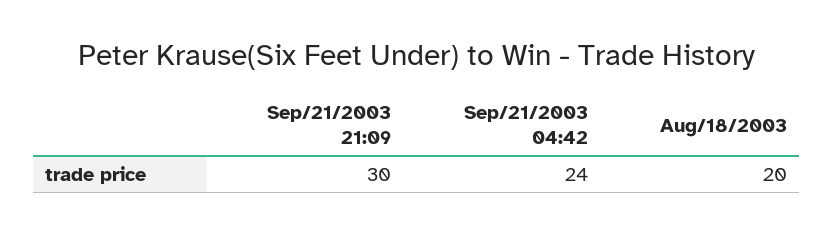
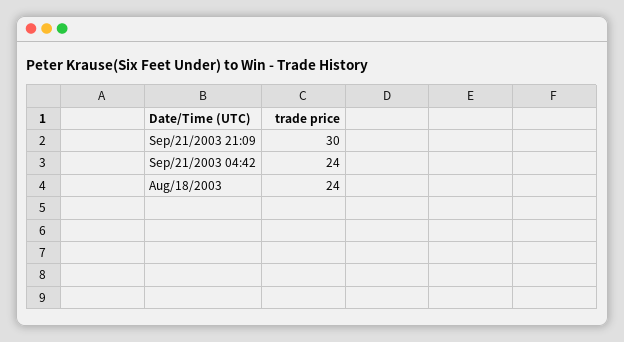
  {
    "Sep/21/2003 21:09": 30,
    "Sep/21/2003 04:42": 24,
-   "Aug/18/2003": 20
+   "Aug/18/2003": 24
  }

